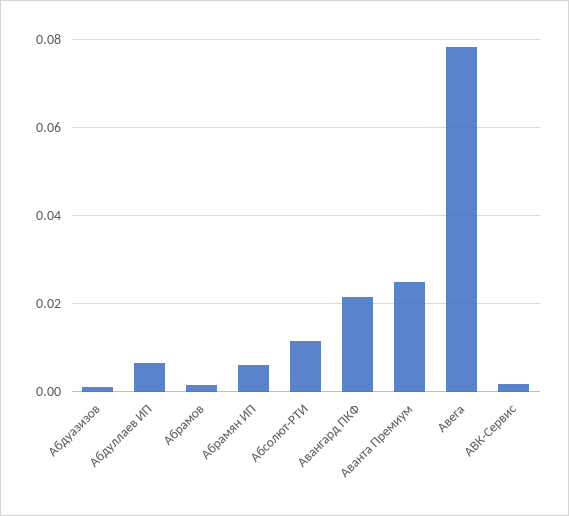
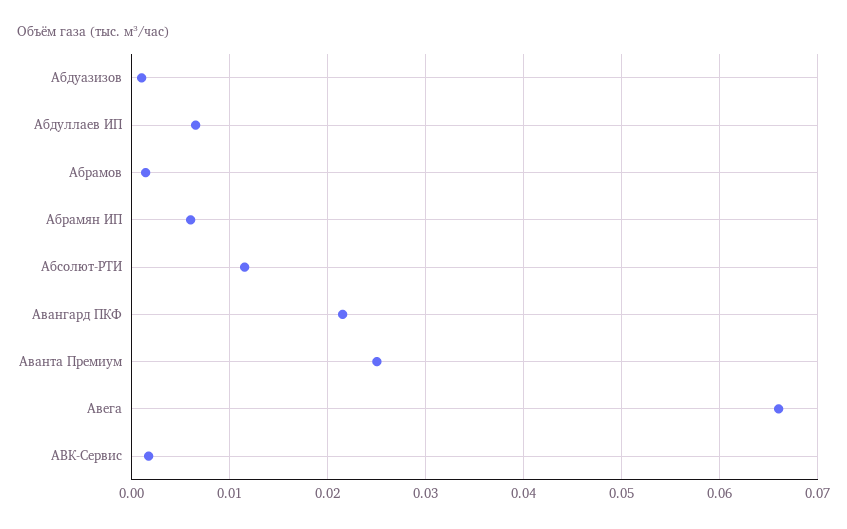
  {
    "Абдуазизов": 0.001,
    "Абдуллаев ИП": 0.007,
    "Абрамов": 0.001,
    "Абрамян ИП": 0.006,
    "Абсолют-РТИ": 0.012,
    "Авангард ПКФ": 0.022,
    "Аванта Премиум": 0.025,
-   "Авега": 0.078,
+   "Авега": 0.066,
    "АВК-Сервис": 0.002
  }

